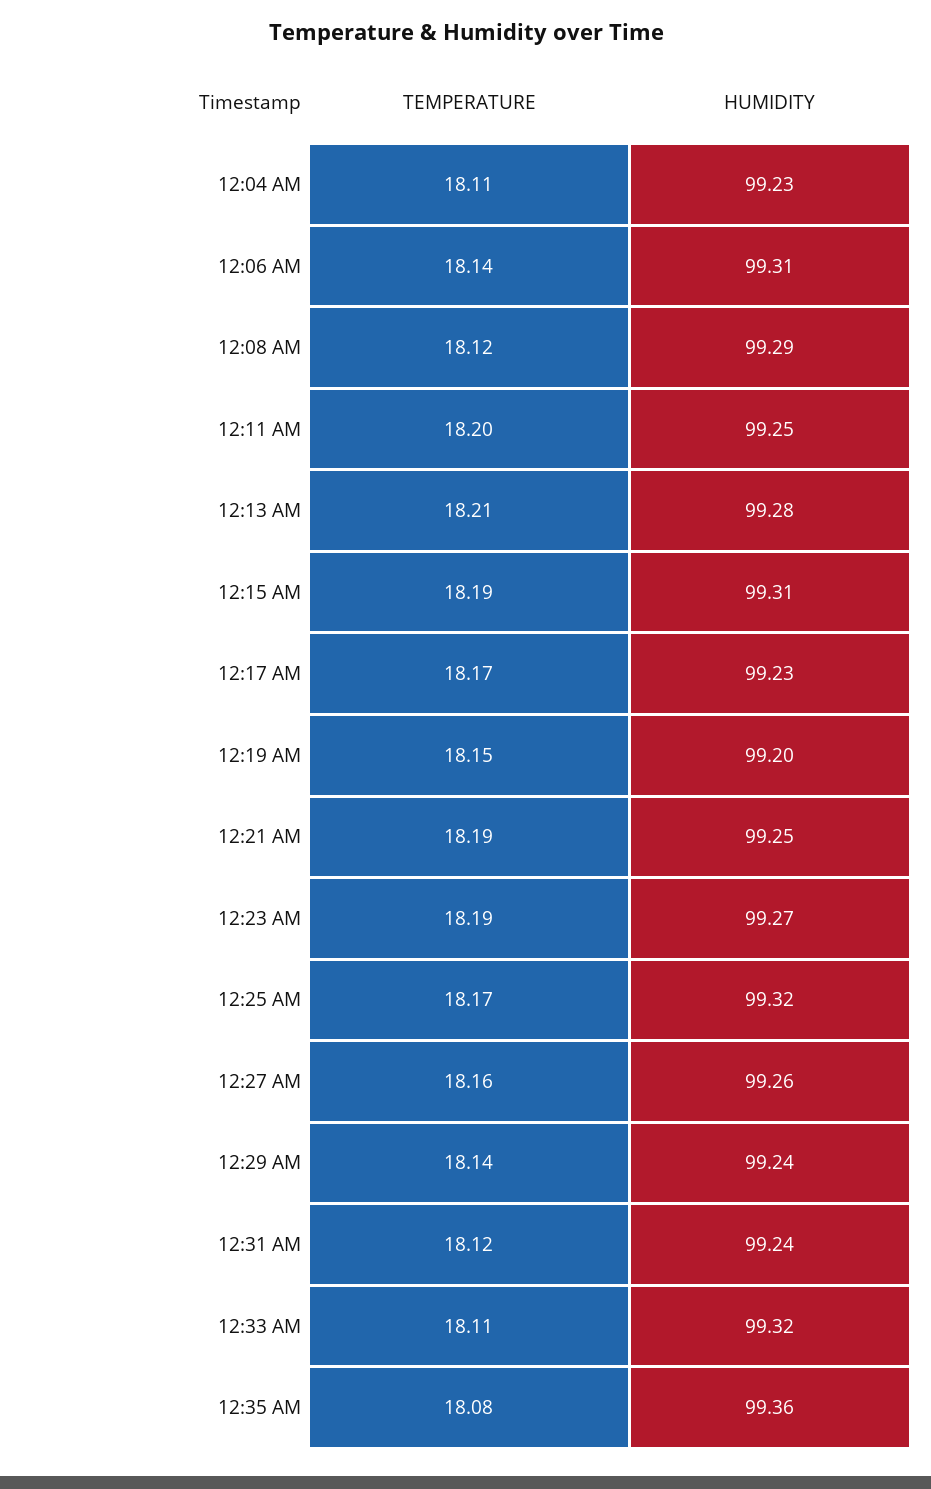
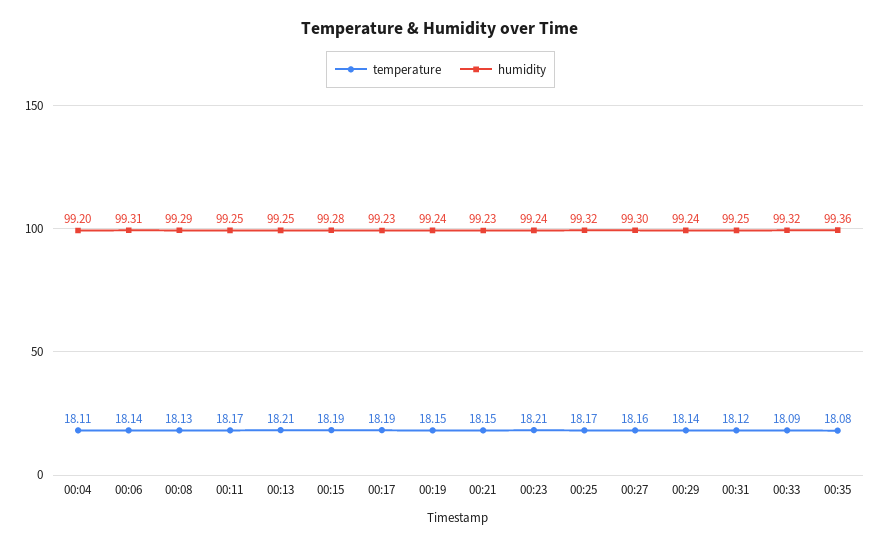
  {
    "TEMPERATURE": {
      "12:04 AM": 18.11,
      "12:06 AM": 18.14,
-     "12:08 AM": 18.12,
+     "12:08 AM": 18.13,
-     "12:11 AM": 18.2,
+     "12:11 AM": 18.17,
      "12:13 AM": 18.21,
      "12:15 AM": 18.19,
-     "12:17 AM": 18.17,
+     "12:17 AM": 18.19,
      "12:19 AM": 18.15,
-     "12:21 AM": 18.19,
+     "12:21 AM": 18.15,
-     "12:23 AM": 18.19,
+     "12:23 AM": 18.21,
      "12:25 AM": 18.17,
      "12:27 AM": 18.16,
      "12:29 AM": 18.14,
      "12:31 AM": 18.12,
-     "12:33 AM": 18.11,
+     "12:33 AM": 18.09,
      "12:35 AM": 18.08
    },
    "HUMIDITY": {
-     "12:04 AM": 99.23,
+     "12:04 AM": 99.2,
      "12:06 AM": 99.31,
      "12:08 AM": 99.29,
      "12:11 AM": 99.25,
-     "12:13 AM": 99.28,
+     "12:13 AM": 99.25,
-     "12:15 AM": 99.31,
+     "12:15 AM": 99.28,
      "12:17 AM": 99.23,
-     "12:19 AM": 99.2,
+     "12:19 AM": 99.24,
-     "12:21 AM": 99.25,
+     "12:21 AM": 99.23,
-     "12:23 AM": 99.27,
+     "12:23 AM": 99.24,
      "12:25 AM": 99.32,
-     "12:27 AM": 99.26,
+     "12:27 AM": 99.3,
      "12:29 AM": 99.24,
-     "12:31 AM": 99.24,
+     "12:31 AM": 99.25,
      "12:33 AM": 99.32,
      "12:35 AM": 99.36
    }
  }

